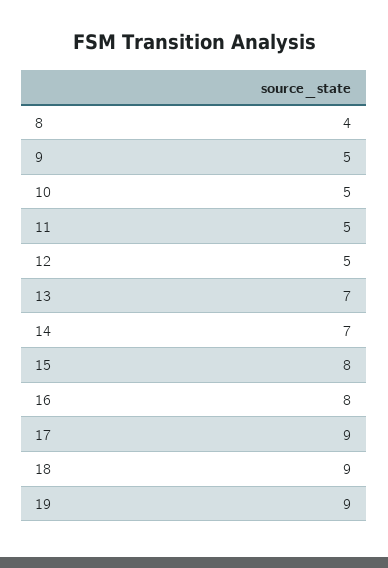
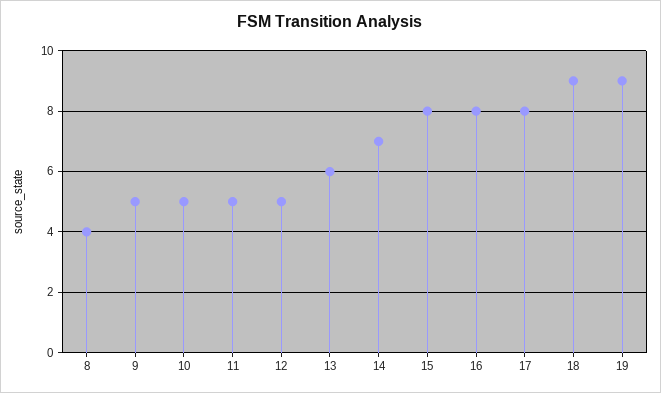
  {
    "8": 4,
    "9": 5,
    "10": 5,
    "11": 5,
    "12": 5,
-   "13": 7,
+   "13": 6,
    "14": 7,
    "15": 8,
    "16": 8,
-   "17": 9,
+   "17": 8,
    "18": 9,
    "19": 9
  }

